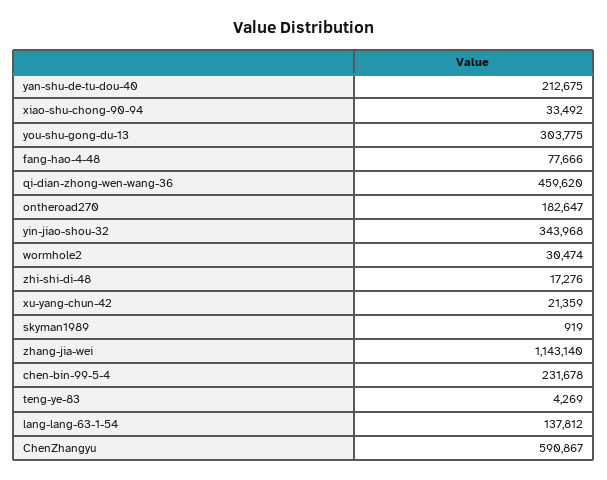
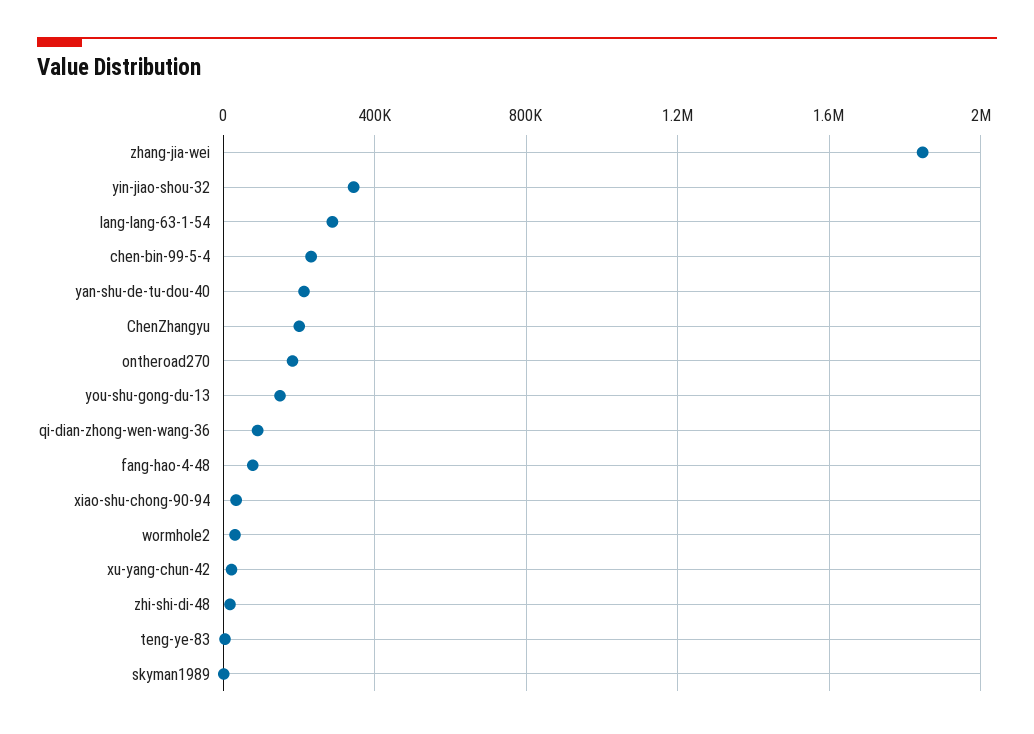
  {
    "yan-shu-de-tu-dou-40": 212675,
    "xiao-shu-chong-90-94": 33492,
-   "you-shu-gong-du-13": 303775,
+   "you-shu-gong-du-13": 150000,
    "fang-hao-4-48": 77666,
-   "qi-dian-zhong-wen-wang-36": 459620,
+   "qi-dian-zhong-wen-wang-36": 100000,
    "ontheroad270": 182647,
    "yin-jiao-shou-32": 343968,
    "wormhole2": 30474,
    "zhi-shi-di-48": 17276,
    "xu-yang-chun-42": 21359,
    "skyman1989": 919,
-   "zhang-jia-wei": 1143140,
+   "zhang-jia-wei": 1850000,
    "chen-bin-99-5-4": 231678,
    "teng-ye-83": 4269,
-   "lang-lang-63-1-54": 137812,
+   "lang-lang-63-1-54": 300000,
-   "ChenZhangyu": 590867
+   "ChenZhangyu": 200000
  }

